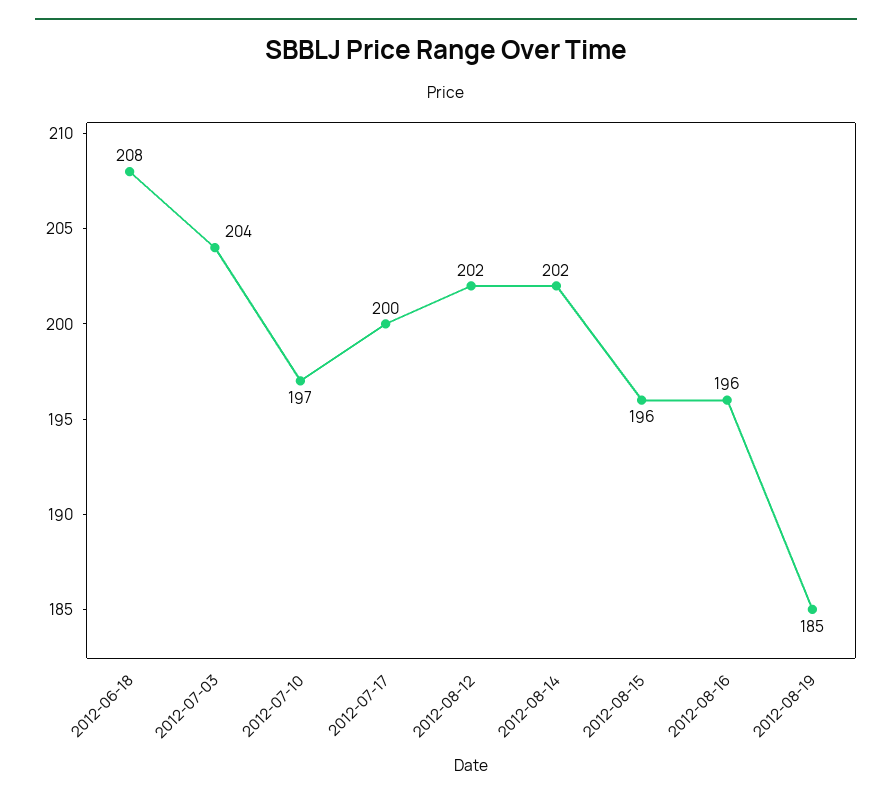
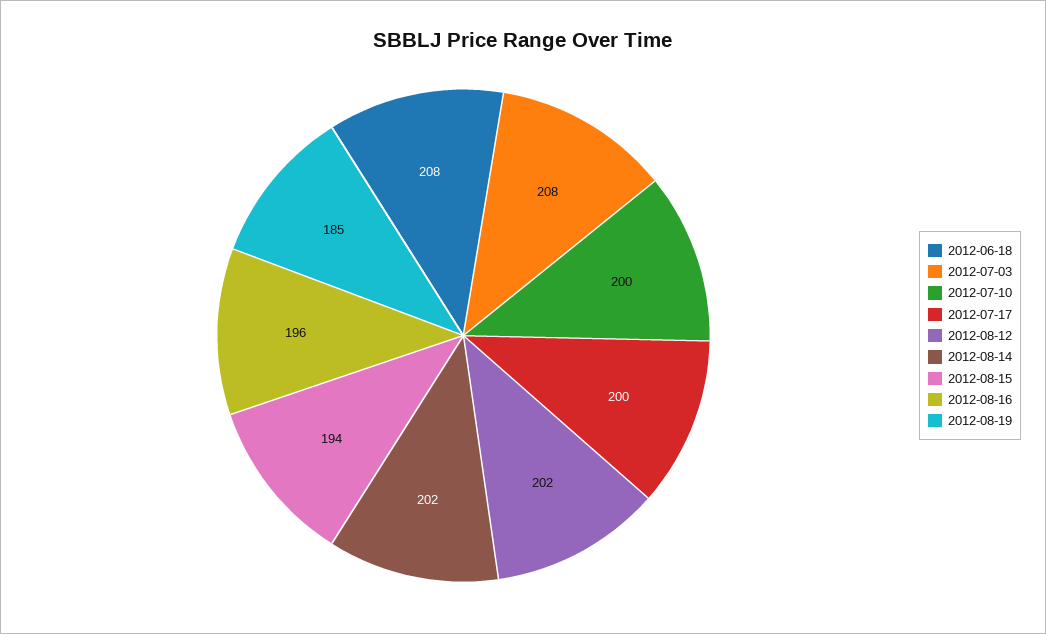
  {
    "2012-06-18": 208,
-   "2012-07-03": 204,
+   "2012-07-03": 208,
-   "2012-07-10": 197,
+   "2012-07-10": 200,
    "2012-07-17": 200,
    "2012-08-12": 202,
    "2012-08-14": 202,
-   "2012-08-15": 196,
+   "2012-08-15": 194,
    "2012-08-16": 196,
    "2012-08-19": 185
  }

